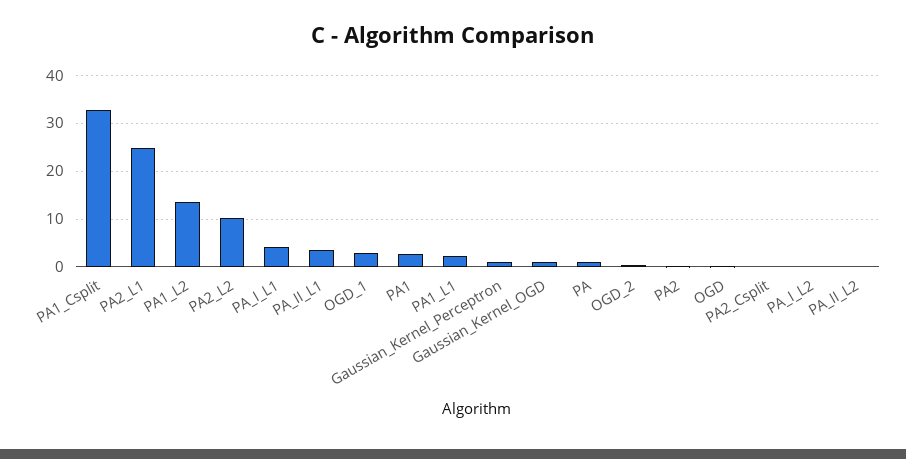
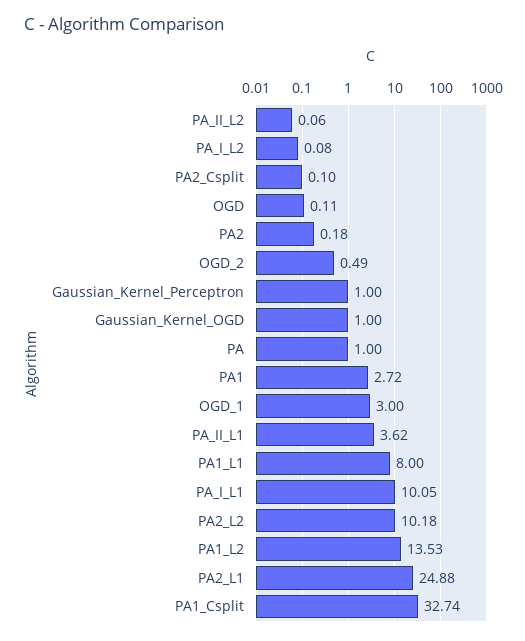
  {
    "PA1_Csplit": 32.74,
    "PA2_L1": 24.88,
    "PA1_L2": 13.53,
    "PA2_L2": 10.18,
-   "PA_I_L1": 4,
+   "PA_I_L1": 10.05,
    "PA_II_L1": 3.62,
    "OGD_1": 3,
    "PA1": 2.72,
-   "PA1_L1": 2,
+   "PA1_L1": 8,
    "Gaussian_Kernel_Perceptron": 1,
    "Gaussian_Kernel_OGD": 1,
    "PA": 1,
    "OGD_2": 0.49,
    "PA2": 0.18,
    "OGD": 0.11,
    "PA2_Csplit": 0.1,
    "PA_I_L2": 0.08,
    "PA_II_L2": 0.06
  }

